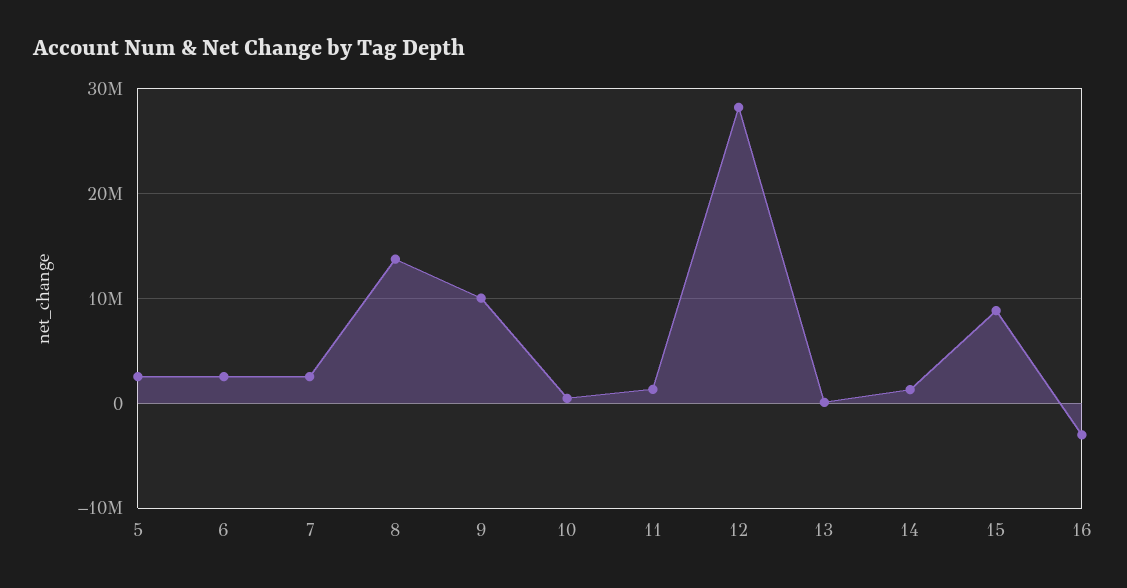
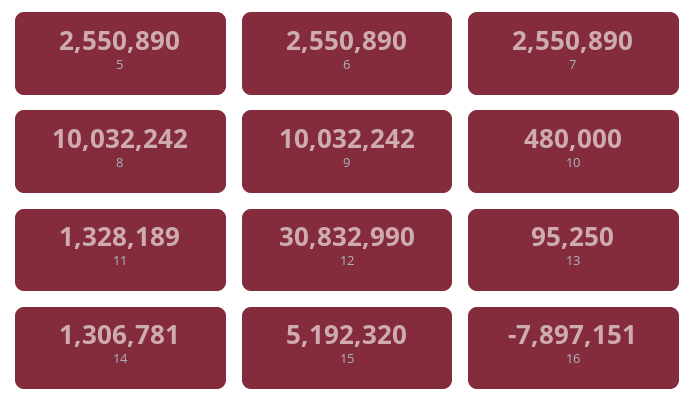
  {
    "5": 2550890,
    "6": 2550890,
    "7": 2550890,
-   "8": 14000000,
+   "8": 10032242,
    "9": 10032242,
    "10": 480000,
    "11": 1328189,
-   "12": 28000000,
+   "12": 30832990,
    "13": 95250,
    "14": 1306781,
-   "15": 9000000,
+   "15": 5192320,
-   "16": -3000000
+   "16": -7897151
  }

